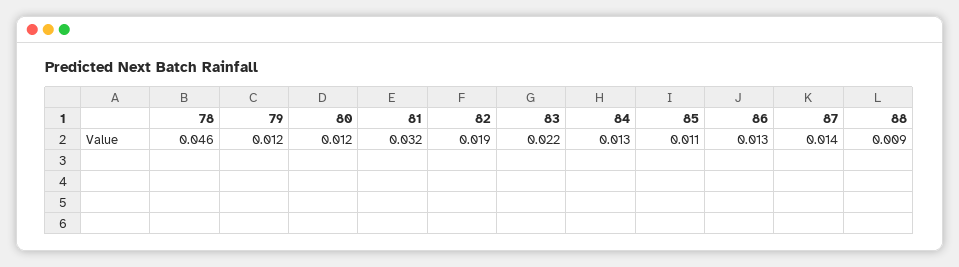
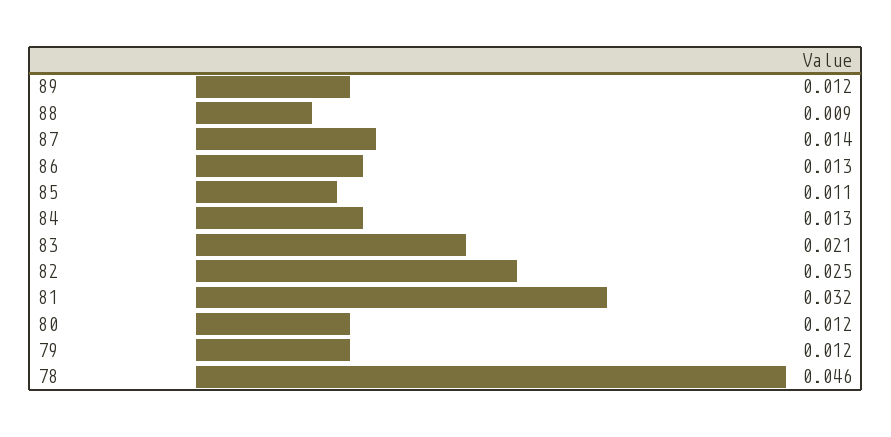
  {
    "78": 0.046,
    "79": 0.012,
    "80": 0.012,
    "81": 0.032,
-   "82": 0.019,
+   "82": 0.025,
-   "83": 0.022,
+   "83": 0.021,
    "84": 0.013,
    "85": 0.011,
    "86": 0.013,
    "87": 0.014,
-   "88": 0.009
+   "88": 0.009,
+   "89": 0.012
  }

